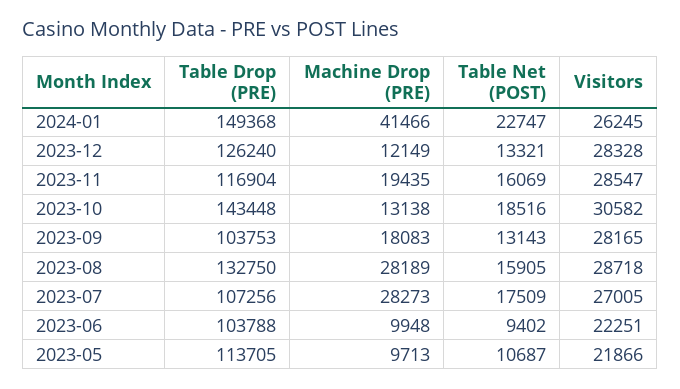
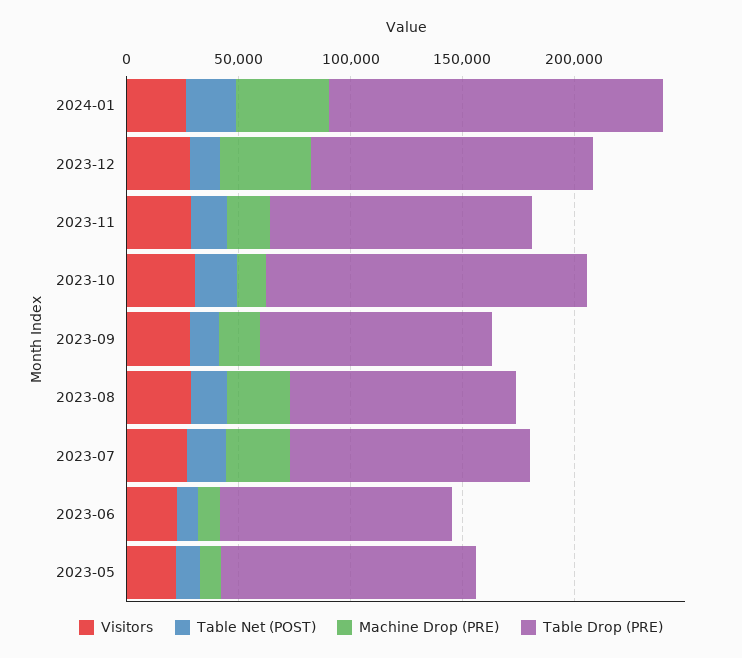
  {
    "Table Drop (PRE)": {
      "2024-01": 149368,
      "2023-12": 126240,
      "2023-11": 116904,
      "2023-10": 143448,
      "2023-09": 103753,
-     "2023-08": 132750,
+     "2023-08": 100000,
      "2023-07": 107256,
      "2023-06": 103788,
      "2023-05": 113705
    },
    "Machine Drop (PRE)": {
      "2024-01": 41466,
-     "2023-12": 12149,
+     "2023-12": 40000,
      "2023-11": 19435,
      "2023-10": 13138,
      "2023-09": 18083,
      "2023-08": 28189,
      "2023-07": 28273,
      "2023-06": 9948,
      "2023-05": 9713
    },
    "Table Net (POST)": {
      "2024-01": 22747,
      "2023-12": 13321,
      "2023-11": 16069,
      "2023-10": 18516,
      "2023-09": 13143,
      "2023-08": 15905,
      "2023-07": 17509,
      "2023-06": 9402,
      "2023-05": 10687
    },
    "Visitors": {
      "2024-01": 26245,
      "2023-12": 28328,
      "2023-11": 28547,
      "2023-10": 30582,
      "2023-09": 28165,
      "2023-08": 28718,
      "2023-07": 27005,
      "2023-06": 22251,
      "2023-05": 21866
    }
  }

